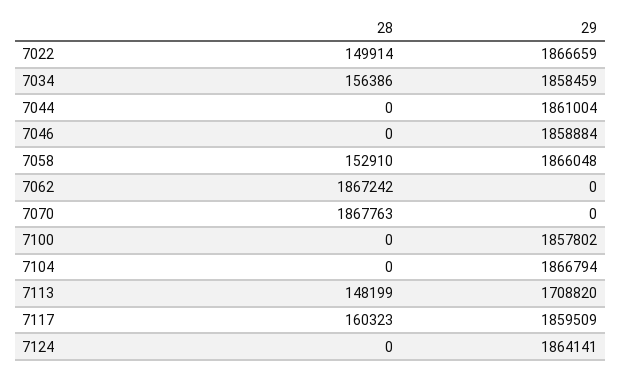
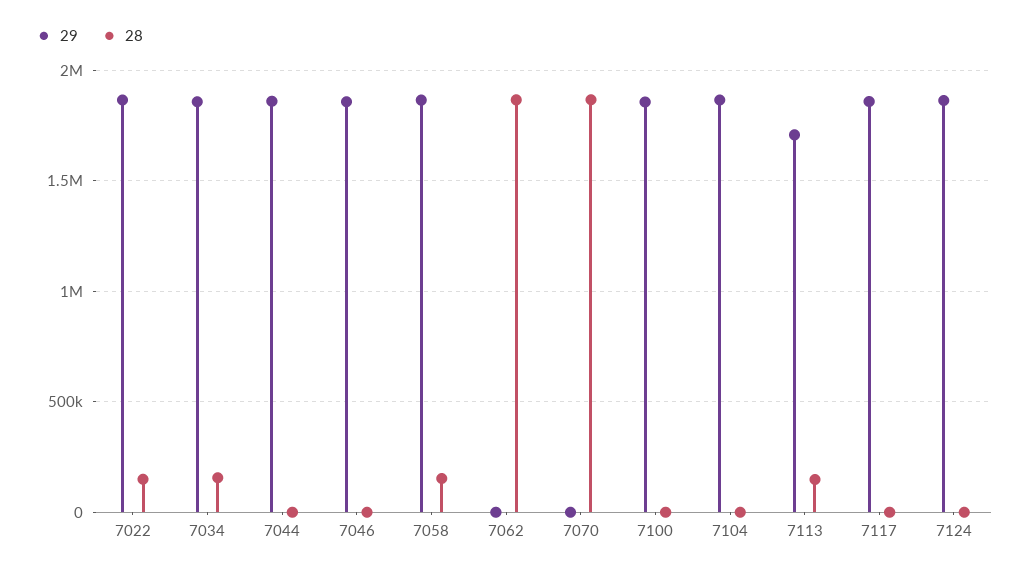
  {
    "28": {
      "7022": 149914,
      "7034": 156386,
      "7044": 0,
      "7046": 0,
      "7058": 152910,
      "7062": 1867242,
      "7070": 1867763,
      "7100": 0,
      "7104": 0,
      "7113": 148199,
-     "7117": 160323,
+     "7117": 0,
      "7124": 0
    },
    "29": {
      "7022": 1866659,
      "7034": 1858459,
      "7044": 1861004,
      "7046": 1858884,
      "7058": 1866048,
      "7062": 0,
      "7070": 0,
      "7100": 1857802,
      "7104": 1866794,
      "7113": 1708820,
      "7117": 1859509,
      "7124": 1864141
    }
  }

